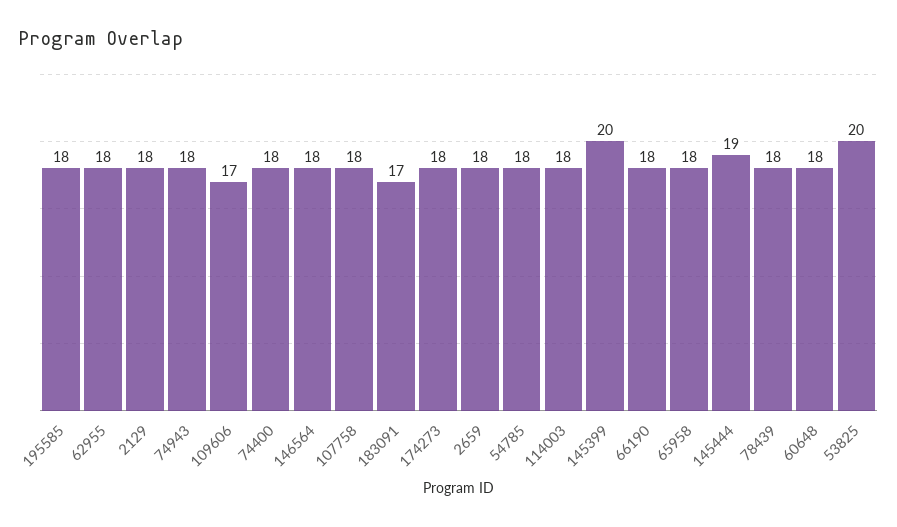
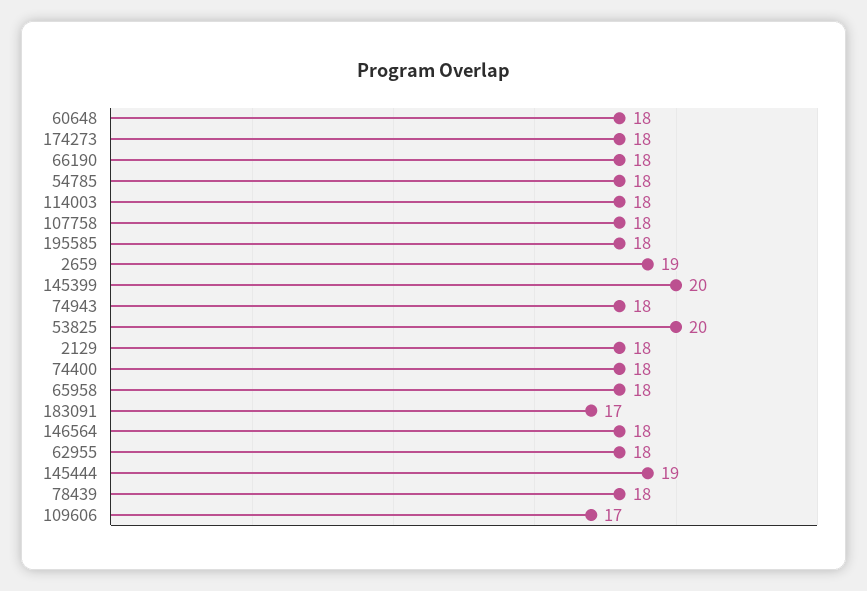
  {
    "195585": 18,
    "62955": 18,
    "2129": 18,
    "74943": 18,
    "109606": 17,
    "74400": 18,
    "146564": 18,
    "107758": 18,
    "183091": 17,
    "174273": 18,
-   "2659": 18,
+   "2659": 19,
    "54785": 18,
    "114003": 18,
    "145399": 20,
    "66190": 18,
    "65958": 18,
    "145444": 19,
    "78439": 18,
    "60648": 18,
    "53825": 20
  }

